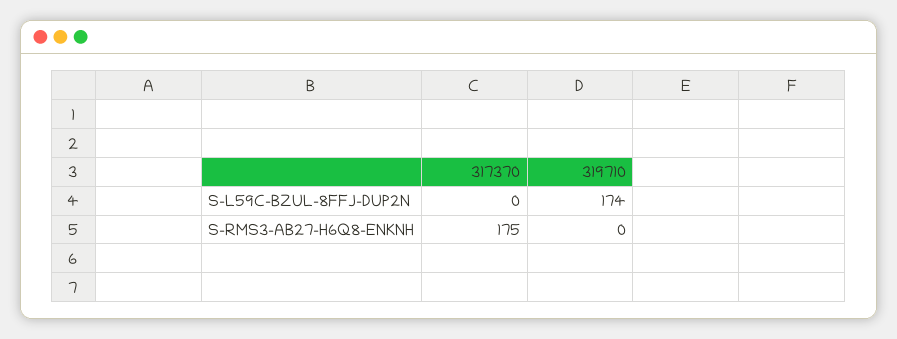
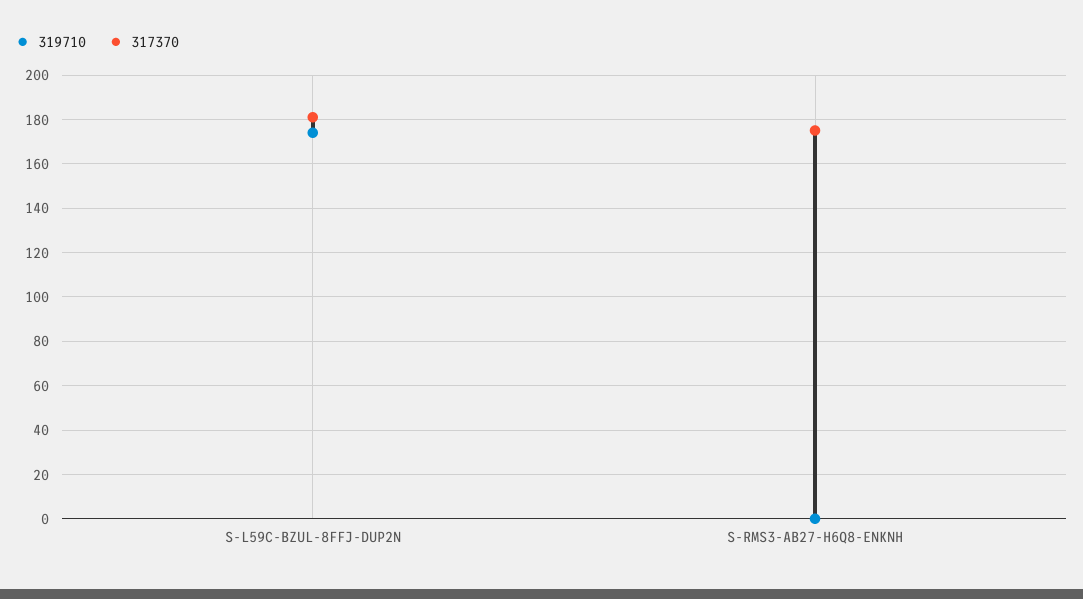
  {
    "317370": {
-     "S-L59C-BZUL-8FFJ-DUP2N": 0,
+     "S-L59C-BZUL-8FFJ-DUP2N": 180,
      "S-RMS3-AB27-H6Q8-ENKNH": 175
    },
    "319710": {
      "S-L59C-BZUL-8FFJ-DUP2N": 174,
      "S-RMS3-AB27-H6Q8-ENKNH": 0
    }
  }

